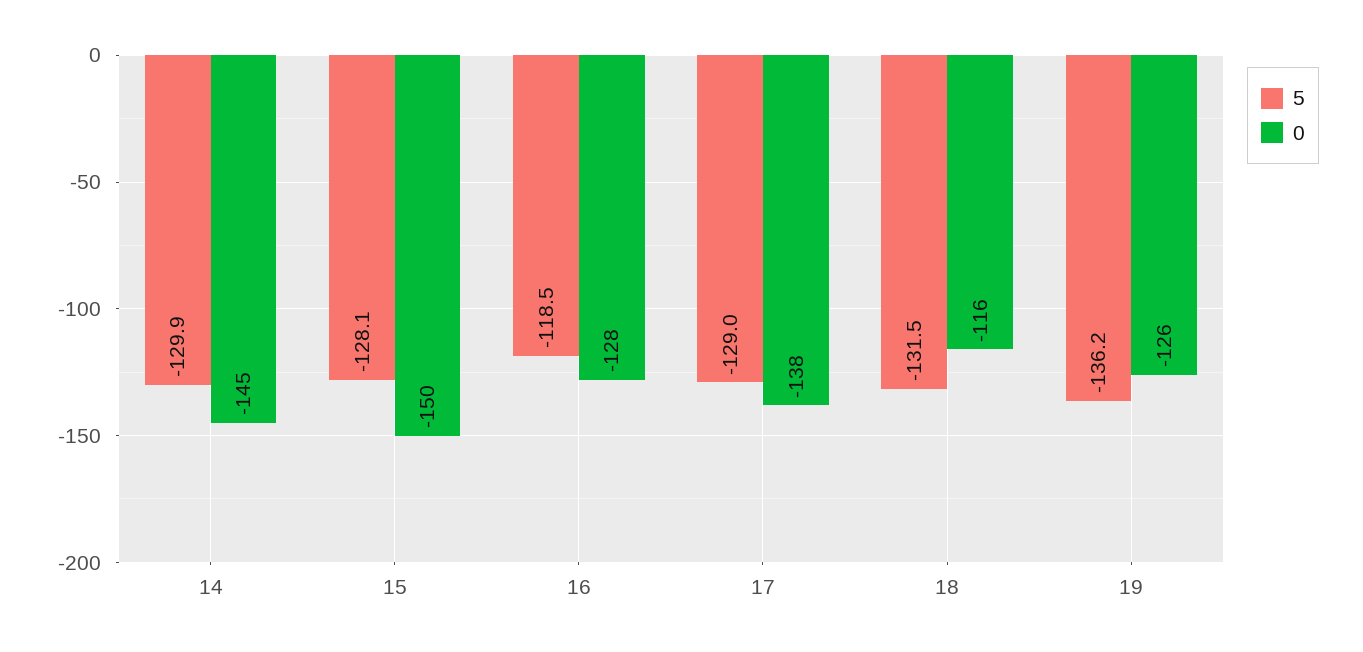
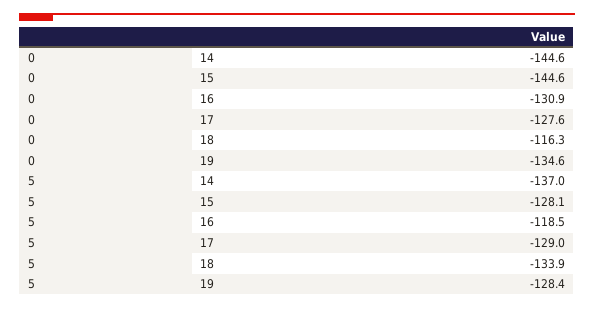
  {
    "5": {
-     "14": -129.9,
+     "14": -137,
      "15": -128.1,
      "16": -118.5,
      "17": -129,
-     "18": -131.5,
+     "18": -133.9,
-     "19": -136.2
+     "19": -128.4
    },
    "0": {
      "14": -144.6,
-     "15": -150,
+     "15": -144.6,
-     "16": -128,
+     "16": -130.9,
-     "17": -138,
+     "17": -127.6,
      "18": -116.3,
-     "19": -126
+     "19": -134.6
    }
  }

